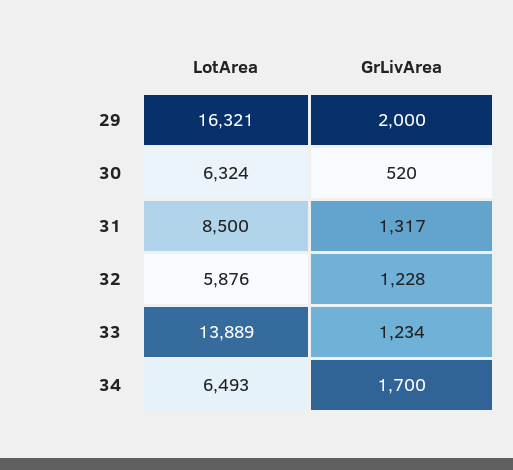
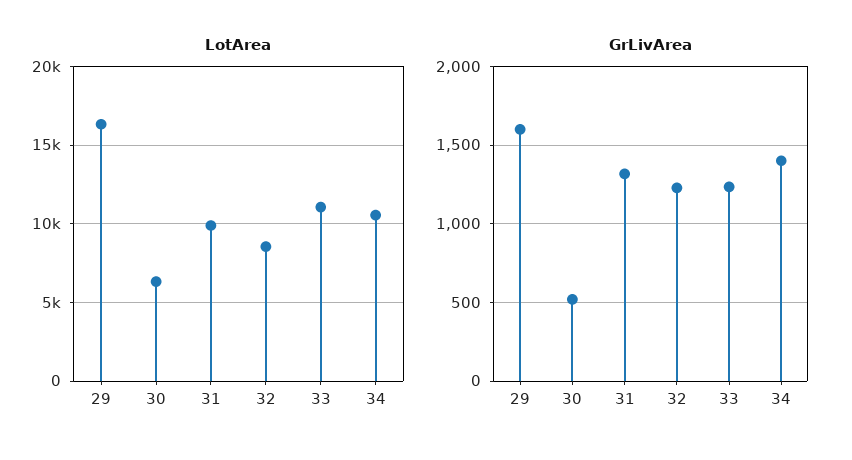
  {
    "LotArea": {
      "29": 16321,
      "30": 6324,
-     "31": 8500,
+     "31": 10000,
-     "32": 5876,
+     "32": 8500,
-     "33": 13889,
+     "33": 11000,
-     "34": 6493
+     "34": 10500
    },
    "GrLivArea": {
-     "29": 2000,
+     "29": 1600,
      "30": 520,
      "31": 1317,
      "32": 1228,
      "33": 1234,
-     "34": 1700
+     "34": 1400
    }
  }

